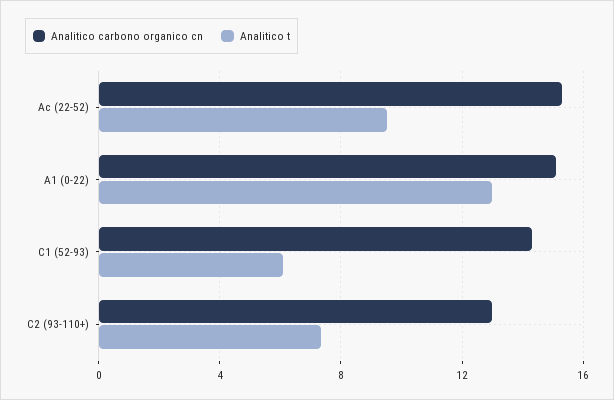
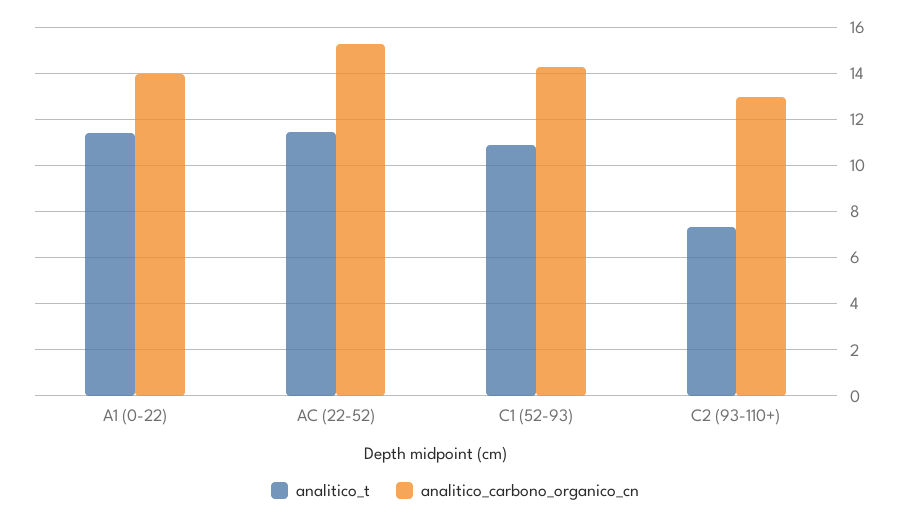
  {
    "Analitico carbono organico cn": {
      "Ac (22-52)": 15.5,
-     "A1 (0-22)": 15,
+     "A1 (0-22)": 14,
      "C1 (52-93)": 14.5,
      "C2 (93-110+)": 13
    },
    "Analitico t": {
-     "Ac (22-52)": 9.5,
+     "Ac (22-52)": 11.5,
-     "A1 (0-22)": 13,
+     "A1 (0-22)": 11.5,
-     "C1 (52-93)": 6,
+     "C1 (52-93)": 11,
      "C2 (93-110+)": 7.5
    }
  }

